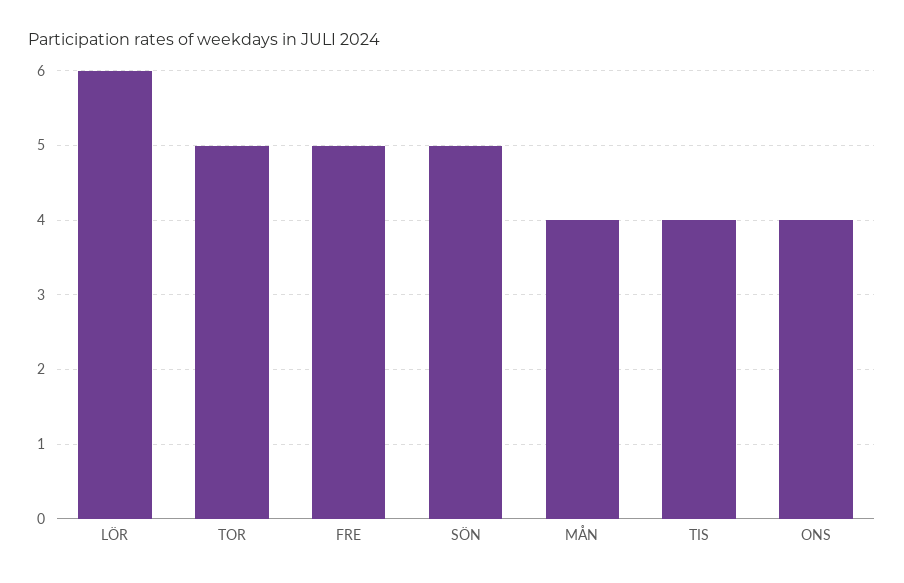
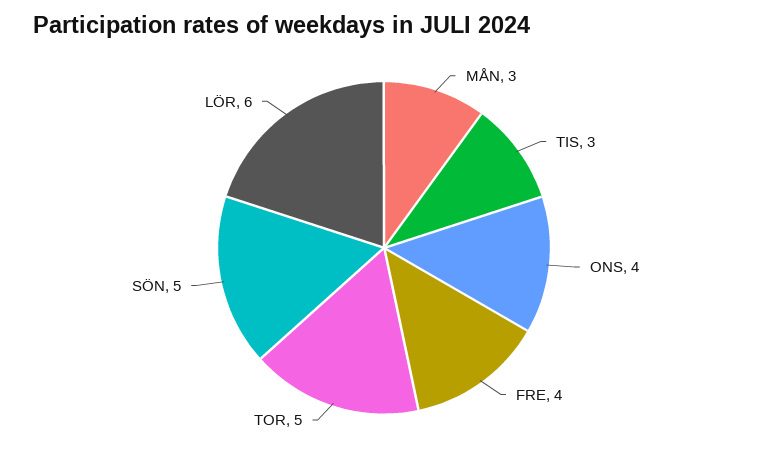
  {
    "LÖR": 6,
    "TOR": 5,
-   "FRE": 5,
+   "FRE": 4,
    "SÖN": 5,
-   "MÅN": 4,
+   "MÅN": 3,
-   "TIS": 4,
+   "TIS": 3,
    "ONS": 4
  }

